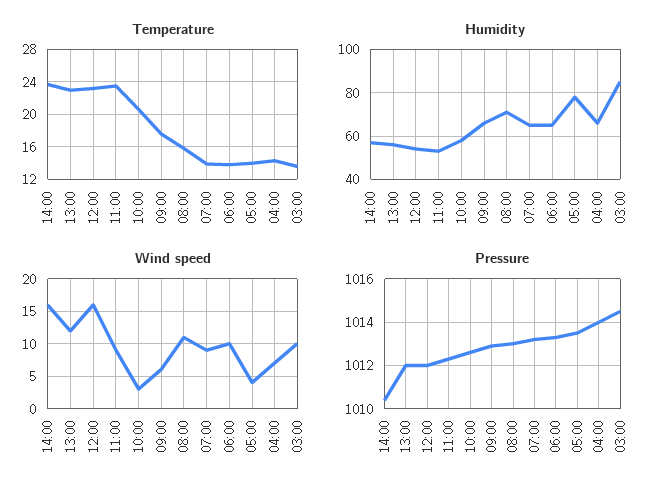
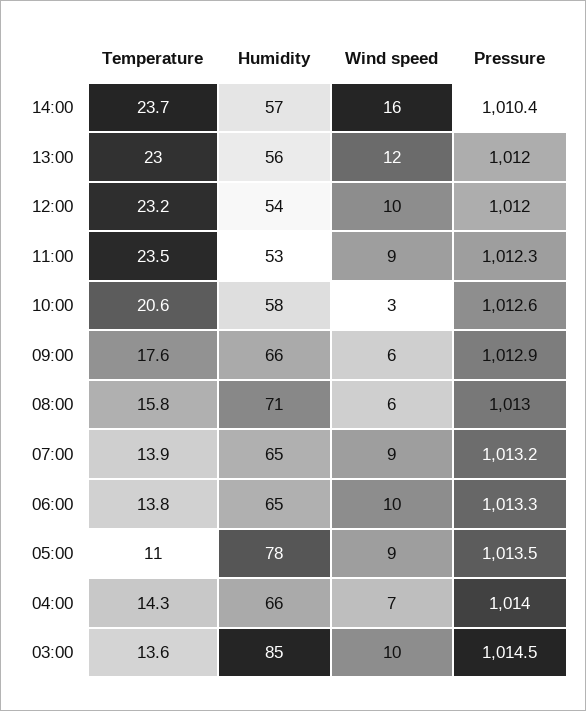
  {
    "Temperature": {
      "14:00": 23.7,
      "13:00": 23,
      "12:00": 23.2,
      "11:00": 23.5,
      "10:00": 20.6,
      "09:00": 17.6,
      "08:00": 15.8,
      "07:00": 13.9,
      "06:00": 13.8,
-     "05:00": 14,
+     "05:00": 11,
      "04:00": 14.3,
      "03:00": 13.6
    },
    "Humidity": {
      "14:00": 57,
      "13:00": 56,
      "12:00": 54,
      "11:00": 53,
      "10:00": 58,
      "09:00": 66,
      "08:00": 71,
      "07:00": 65,
      "06:00": 65,
      "05:00": 78,
      "04:00": 66,
      "03:00": 85
    },
    "Wind speed": {
      "14:00": 16,
      "13:00": 12,
-     "12:00": 16,
+     "12:00": 10,
      "11:00": 9,
      "10:00": 3,
      "09:00": 6,
-     "08:00": 11,
+     "08:00": 6,
      "07:00": 9,
      "06:00": 10,
-     "05:00": 4,
+     "05:00": 9,
      "04:00": 7,
      "03:00": 10
    },
    "Pressure": {
      "14:00": 1010.4,
      "13:00": 1012,
      "12:00": 1012,
      "11:00": 1012.3,
      "10:00": 1012.6,
      "09:00": 1012.9,
      "08:00": 1013,
      "07:00": 1013.2,
      "06:00": 1013.3,
      "05:00": 1013.5,
      "04:00": 1014,
      "03:00": 1014.5
    }
  }

